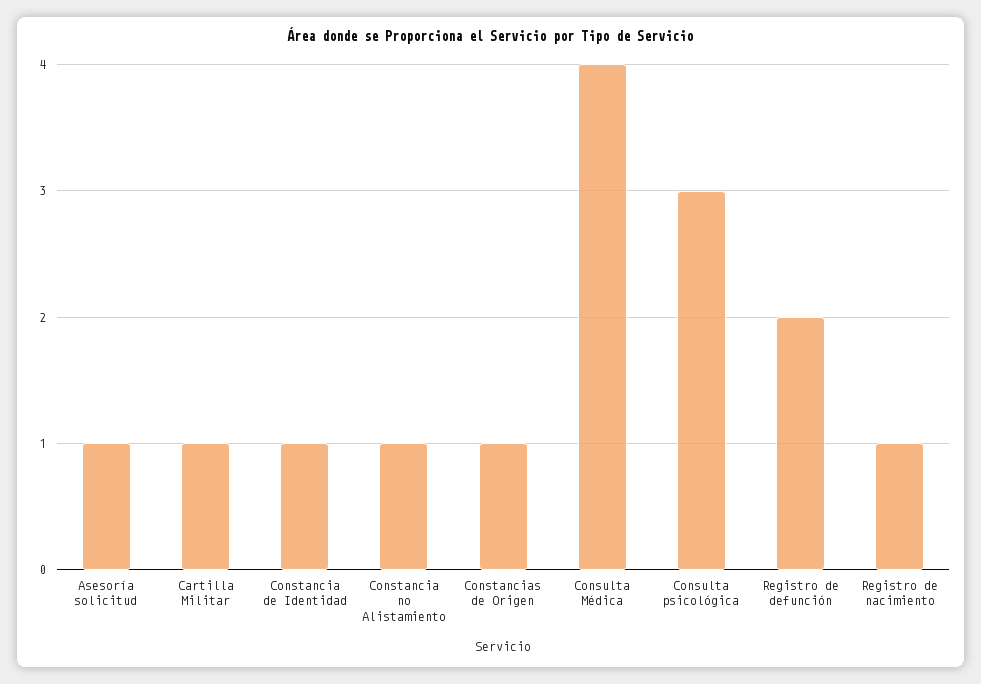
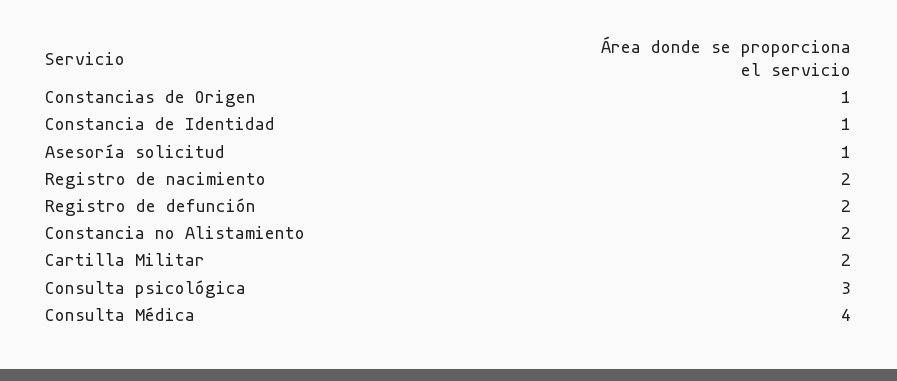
  {
    "Asesoría solicitud": 1,
-   "Cartilla Militar": 1,
+   "Cartilla Militar": 2,
    "Constancia de Identidad": 1,
-   "Constancia no Alistamiento": 1,
+   "Constancia no Alistamiento": 2,
    "Constancias de Origen": 1,
    "Consulta Médica": 4,
    "Consulta psicológica": 3,
    "Registro de defunción": 2,
-   "Registro de nacimiento": 1
+   "Registro de nacimiento": 2
  }

